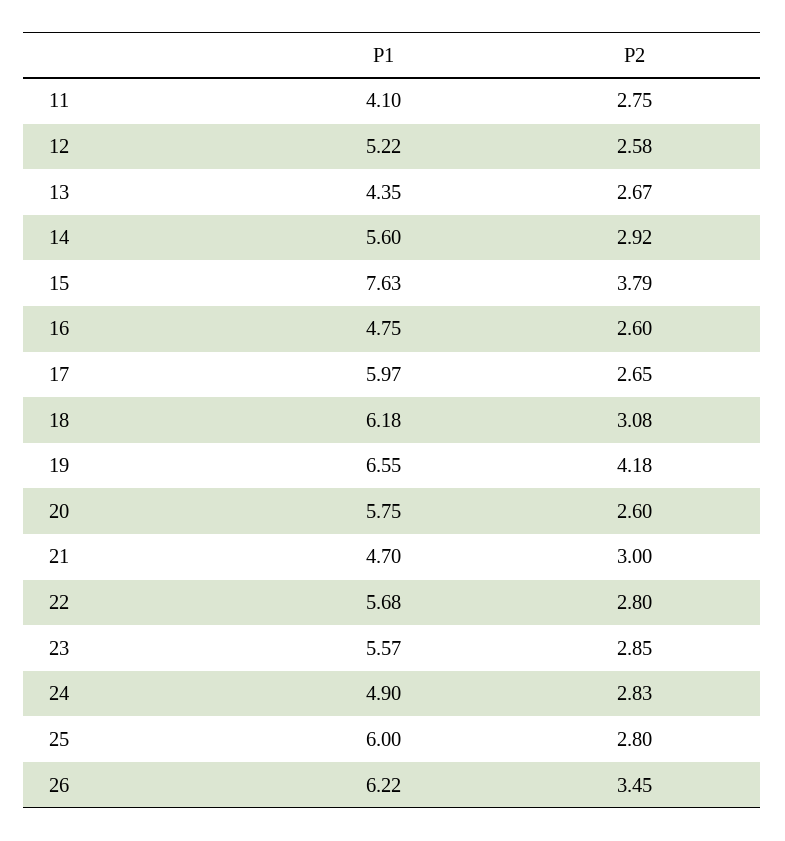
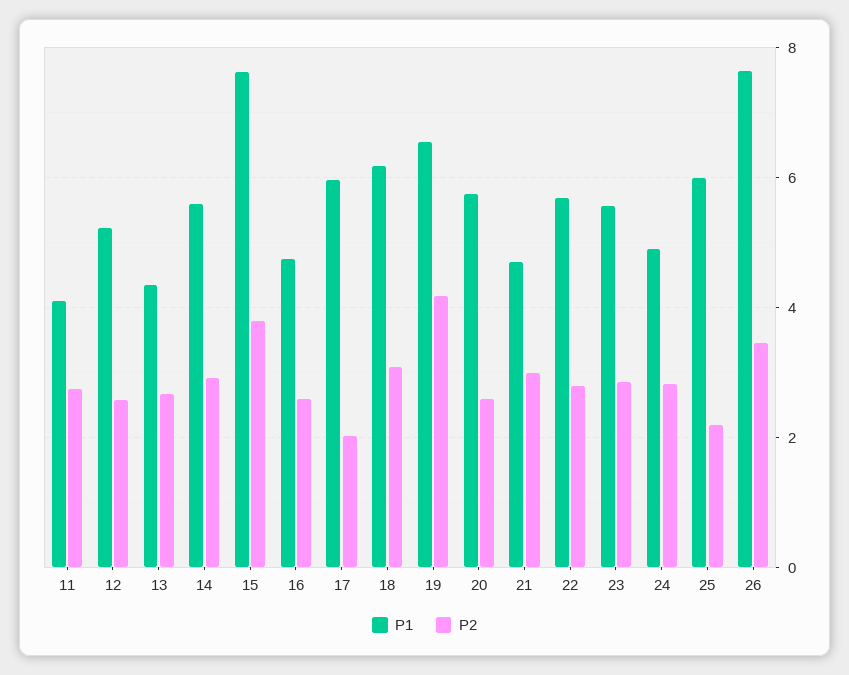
  {
    "P1": {
      "11": 4.1,
      "12": 5.22,
      "13": 4.35,
      "14": 5.6,
      "15": 7.63,
      "16": 4.75,
      "17": 5.97,
      "18": 6.18,
      "19": 6.55,
      "20": 5.75,
      "21": 4.7,
      "22": 5.68,
      "23": 5.57,
      "24": 4.9,
      "25": 6,
-     "26": 6.22
+     "26": 7.6
    },
    "P2": {
      "11": 2.75,
      "12": 2.58,
      "13": 2.67,
      "14": 2.92,
      "15": 3.79,
      "16": 2.6,
-     "17": 2.65,
+     "17": 2,
      "18": 3.08,
      "19": 4.18,
      "20": 2.6,
      "21": 3,
      "22": 2.8,
      "23": 2.85,
      "24": 2.83,
-     "25": 2.8,
+     "25": 2.2,
      "26": 3.45
    }
  }

